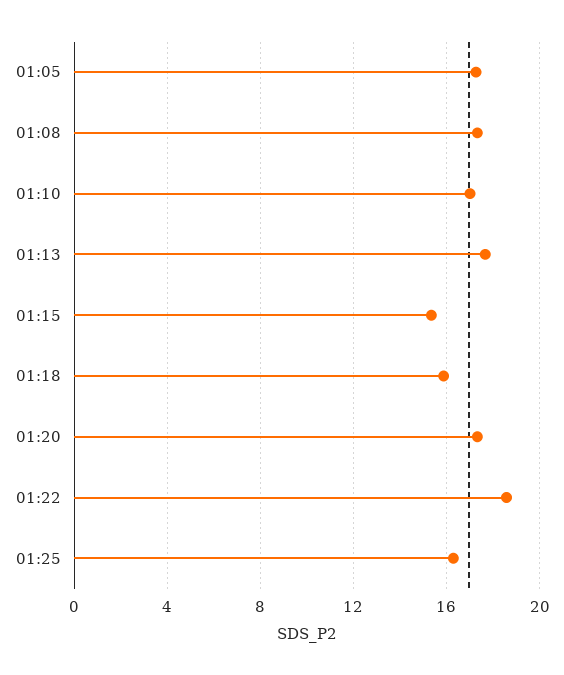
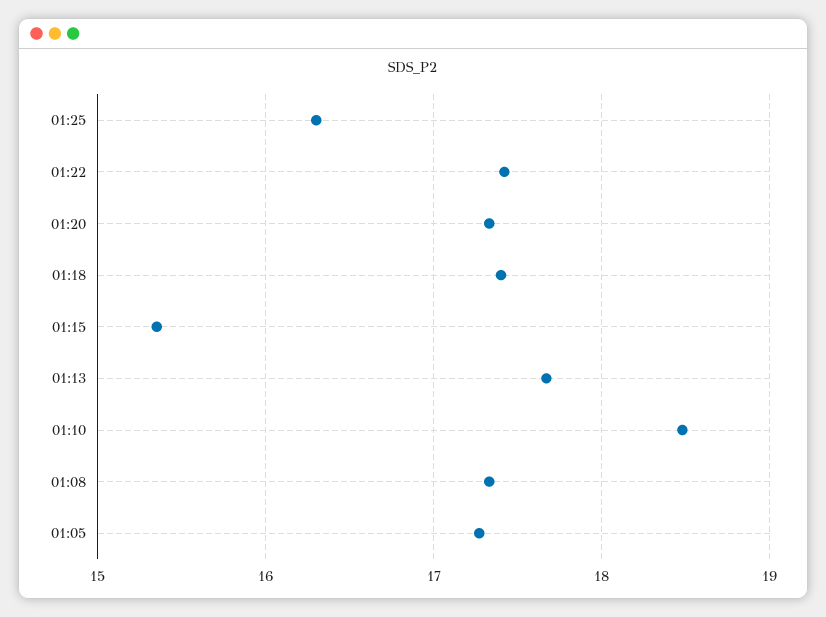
  {
    "01:05": 17.3,
    "01:08": 17.3,
-   "01:10": 17,
+   "01:10": 18.5,
    "01:13": 17.7,
    "01:15": 15.4,
-   "01:18": 16,
+   "01:18": 17.4,
    "01:20": 17.3,
-   "01:22": 18.5,
+   "01:22": 17.4,
    "01:25": 16.3
  }

